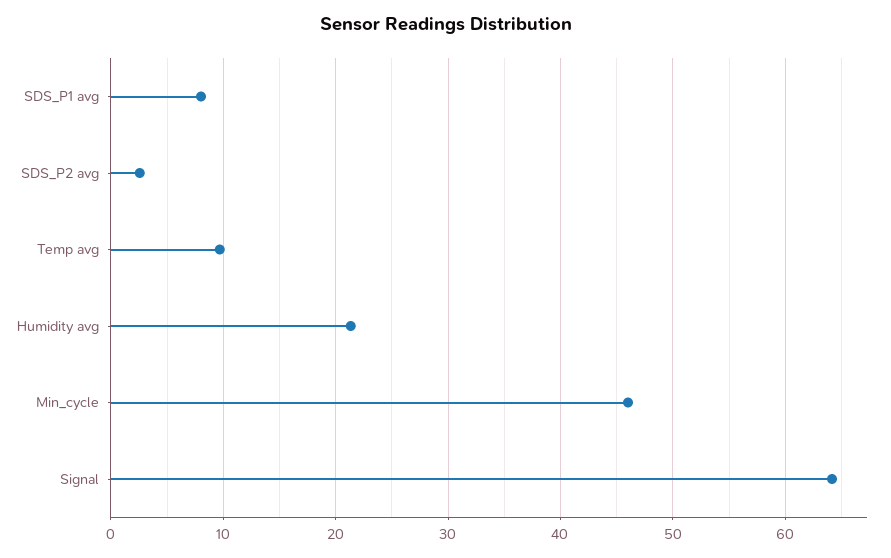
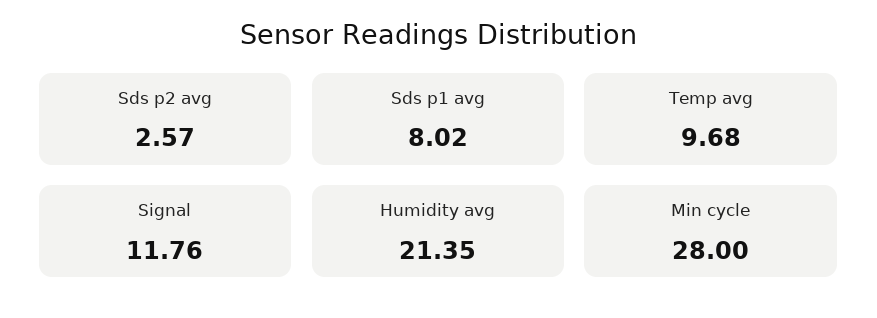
  {
    "SDS_P1 avg": 8.02,
    "SDS_P2 avg": 2.57,
    "Temp avg": 9.68,
    "Humidity avg": 21.35,
-   "Min_cycle": 46,
+   "Min_cycle": 28,
-   "Signal": 64
+   "Signal": 11.76
  }

